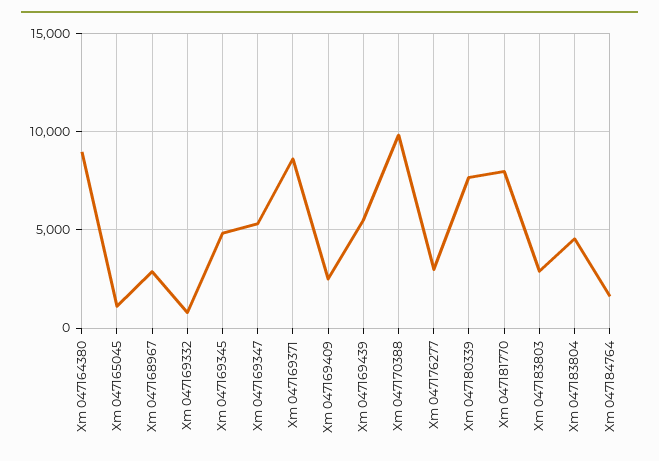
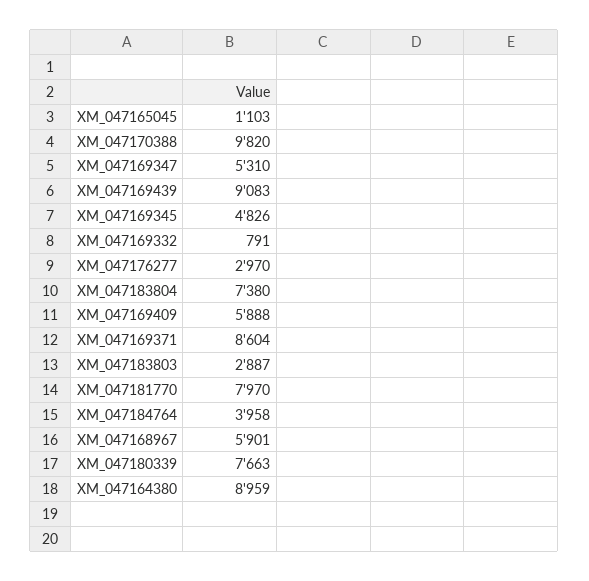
  {
    "Xm 047164380": 8959,
    "Xm 047165045": 1103,
-   "Xm 047168967": 3000,
+   "Xm 047168967": 5901,
    "Xm 047169332": 791,
    "Xm 047169345": 4826,
    "Xm 047169347": 5310,
    "Xm 047169371": 8604,
-   "Xm 047169409": 2500,
+   "Xm 047169409": 5888,
-   "Xm 047169439": 5500,
+   "Xm 047169439": 9083,
    "Xm 047170388": 9820,
    "Xm 047176277": 2970,
    "Xm 047180339": 7663,
    "Xm 047181770": 7970,
    "Xm 047183803": 2887,
-   "Xm 047183804": 4500,
+   "Xm 047183804": 7380,
-   "Xm 047184764": 1500
+   "Xm 047184764": 3958
  }

